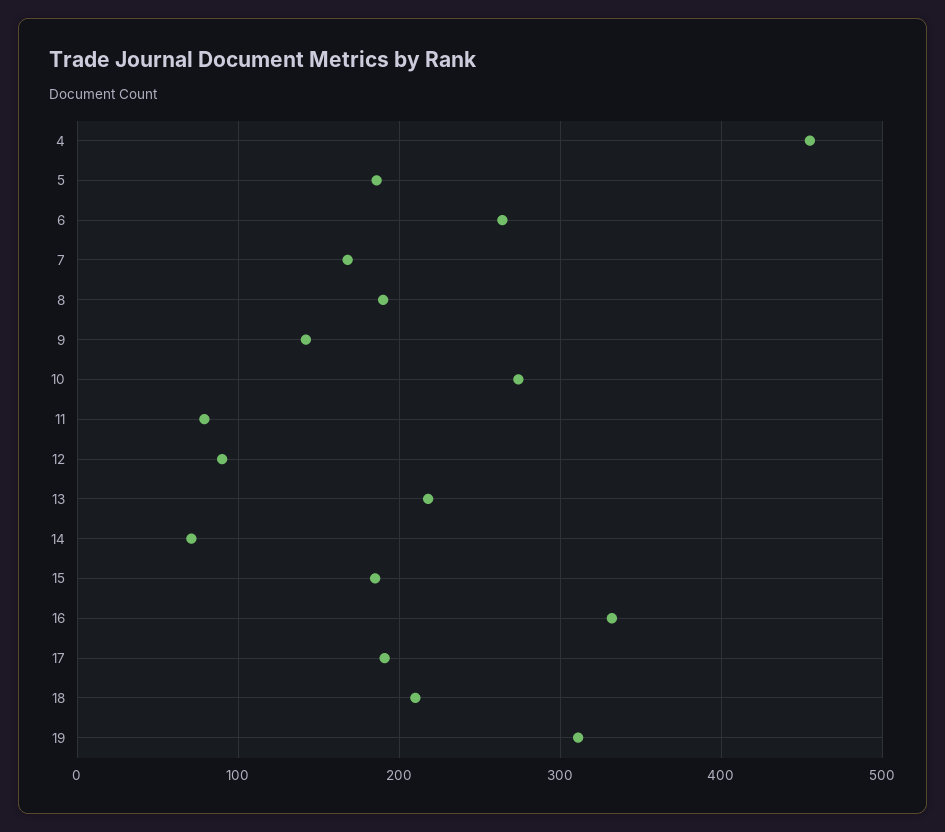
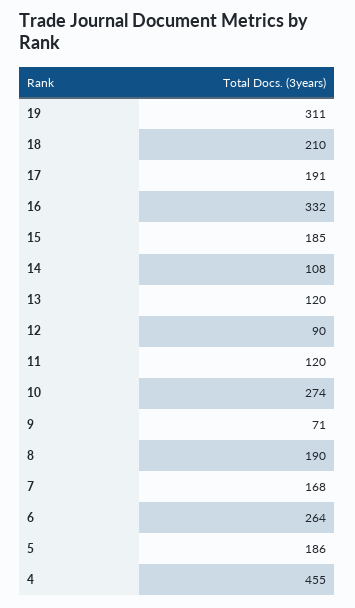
  {
    "4": 455,
    "5": 186,
    "6": 264,
    "7": 168,
    "8": 190,
-   "9": 140,
+   "9": 71,
    "10": 274,
-   "11": 80,
+   "11": 120,
    "12": 90,
-   "13": 220,
+   "13": 120,
-   "14": 70,
+   "14": 108,
    "15": 185,
    "16": 332,
    "17": 191,
    "18": 210,
    "19": 311
  }

